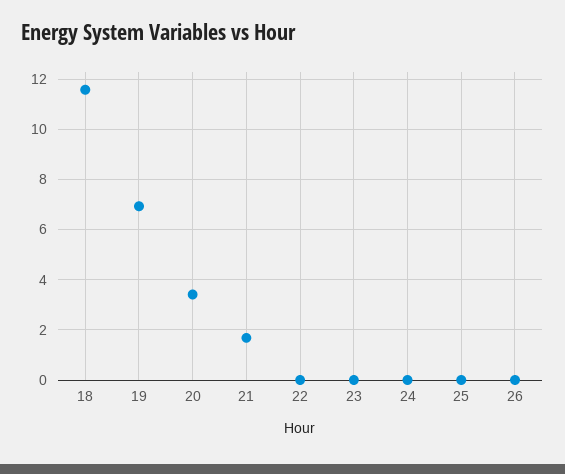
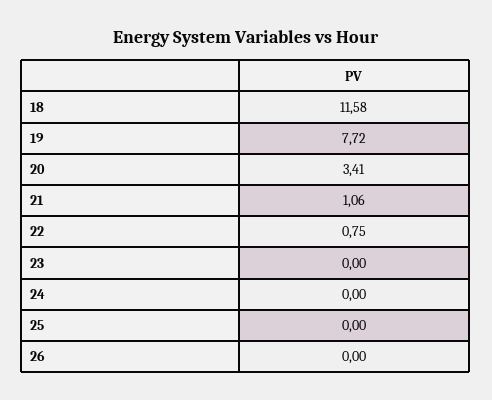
  {
    "18": 11.58,
-   "19": 7,
+   "19": 7.72,
    "20": 3.41,
-   "21": 1.75,
+   "21": 1.06,
-   "22": 0,
+   "22": 0.75,
    "23": 0,
    "24": 0,
    "25": 0,
    "26": 0
  }

